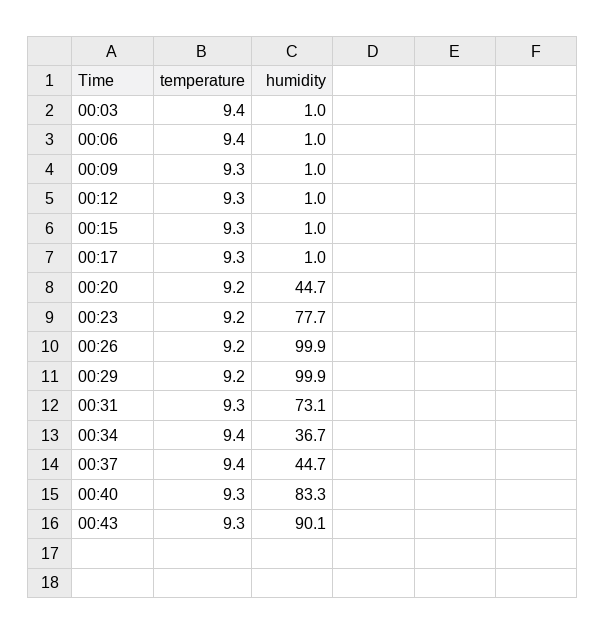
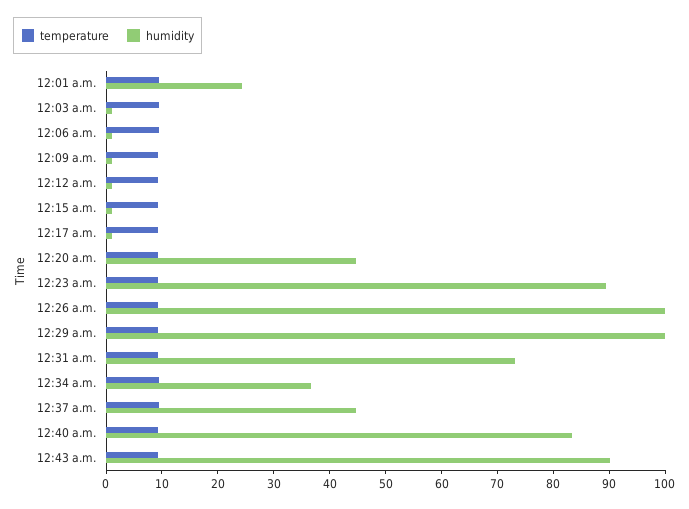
  {
    "temperature": {
      "00:03": 9.4,
      "00:06": 9.4,
      "00:09": 9.3,
      "00:12": 9.3,
      "00:15": 9.3,
      "00:17": 9.3,
      "00:20": 9.2,
      "00:23": 9.2,
      "00:26": 9.2,
      "00:29": 9.2,
      "00:31": 9.3,
      "00:34": 9.4,
      "00:37": 9.4,
      "00:40": 9.3,
-     "00:43": 9.3
+     "00:43": 9.3,
+     "12:01 a.m.": 10
    },
    "humidity": {
      "00:03": 1,
      "00:06": 1,
      "00:09": 1,
      "00:12": 1,
      "00:15": 1,
      "00:17": 1,
      "00:20": 44.7,
-     "00:23": 77.7,
+     "00:23": 90,
      "00:26": 99.9,
      "00:29": 99.9,
      "00:31": 73.1,
      "00:34": 36.7,
      "00:37": 44.7,
      "00:40": 83.3,
-     "00:43": 90.1
+     "00:43": 90.1,
+     "12:01 a.m.": 24
    }
  }

